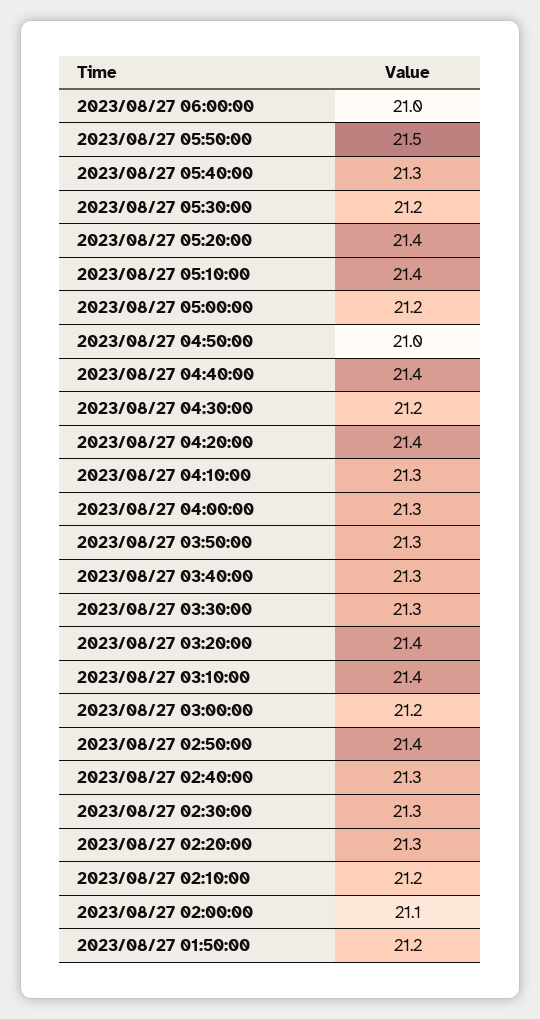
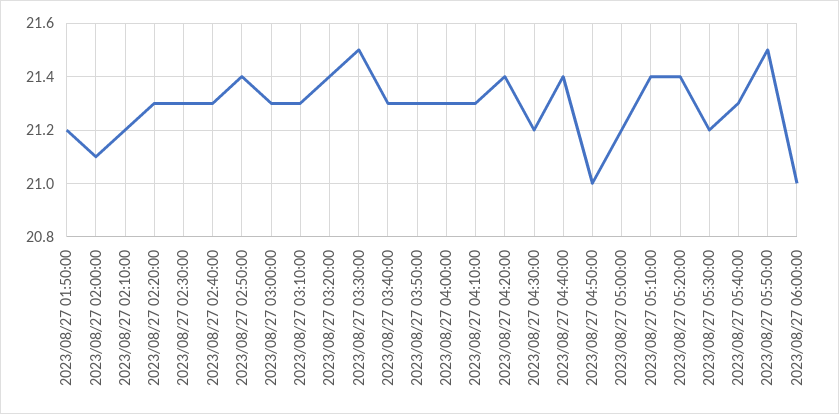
  {
    "2023/08/27 06:00:00": 21,
    "2023/08/27 05:50:00": 21.5,
    "2023/08/27 05:40:00": 21.3,
    "2023/08/27 05:30:00": 21.2,
    "2023/08/27 05:20:00": 21.4,
    "2023/08/27 05:10:00": 21.4,
    "2023/08/27 05:00:00": 21.2,
    "2023/08/27 04:50:00": 21,
    "2023/08/27 04:40:00": 21.4,
    "2023/08/27 04:30:00": 21.2,
    "2023/08/27 04:20:00": 21.4,
    "2023/08/27 04:10:00": 21.3,
    "2023/08/27 04:00:00": 21.3,
    "2023/08/27 03:50:00": 21.3,
    "2023/08/27 03:40:00": 21.3,
-   "2023/08/27 03:30:00": 21.3,
+   "2023/08/27 03:30:00": 21.5,
    "2023/08/27 03:20:00": 21.4,
-   "2023/08/27 03:10:00": 21.4,
+   "2023/08/27 03:10:00": 21.3,
-   "2023/08/27 03:00:00": 21.2,
+   "2023/08/27 03:00:00": 21.3,
    "2023/08/27 02:50:00": 21.4,
    "2023/08/27 02:40:00": 21.3,
    "2023/08/27 02:30:00": 21.3,
    "2023/08/27 02:20:00": 21.3,
    "2023/08/27 02:10:00": 21.2,
    "2023/08/27 02:00:00": 21.1,
    "2023/08/27 01:50:00": 21.2
  }

